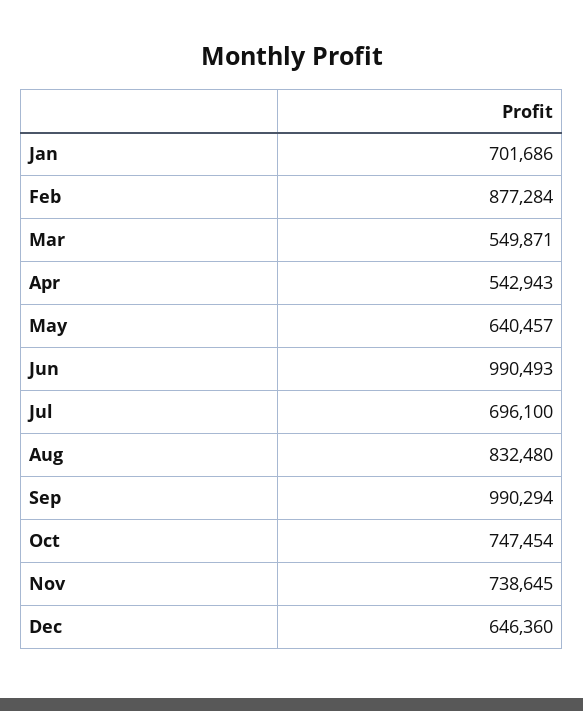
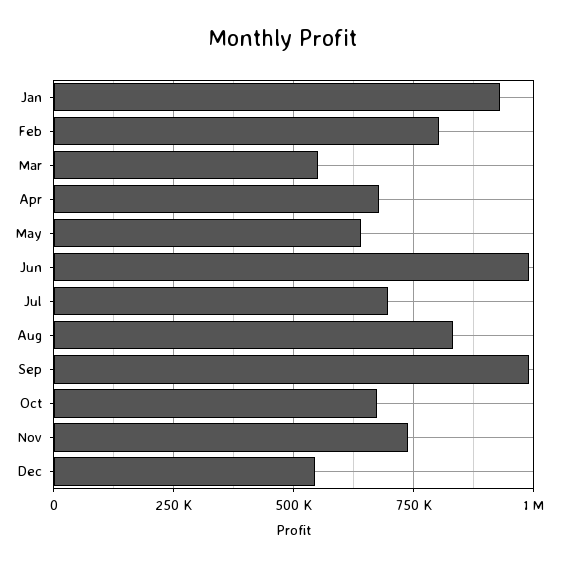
  {
-   "Jan": 701686,
+   "Jan": 925000,
-   "Feb": 877284,
+   "Feb": 800000,
    "Mar": 549871,
-   "Apr": 542943,
+   "Apr": 675000,
    "May": 640457,
    "Jun": 990493,
    "Jul": 696100,
    "Aug": 832480,
    "Sep": 990294,
-   "Oct": 747454,
+   "Oct": 675000,
    "Nov": 738645,
-   "Dec": 646360
+   "Dec": 550000
  }

